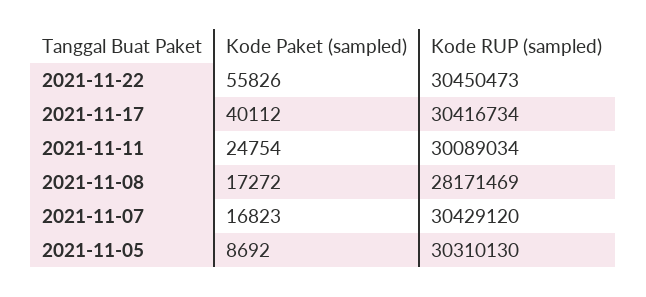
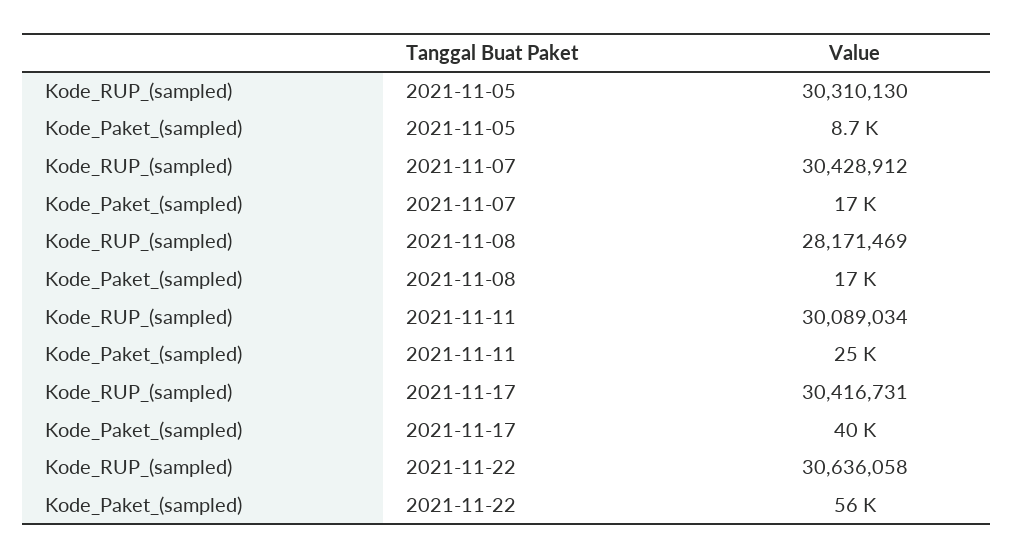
  {
    "Kode Paket (sampled)": {
      "2021-11-22": 55826,
      "2021-11-17": 40112,
      "2021-11-11": 24754,
      "2021-11-08": 17272,
      "2021-11-07": 16823,
      "2021-11-05": 8692
    },
    "Kode RUP (sampled)": {
-     "2021-11-22": 30450473,
+     "2021-11-22": 30636058,
-     "2021-11-17": 30416734,
+     "2021-11-17": 30416731,
      "2021-11-11": 30089034,
      "2021-11-08": 28171469,
-     "2021-11-07": 30429120,
+     "2021-11-07": 30428912,
      "2021-11-05": 30310130
    }
  }

